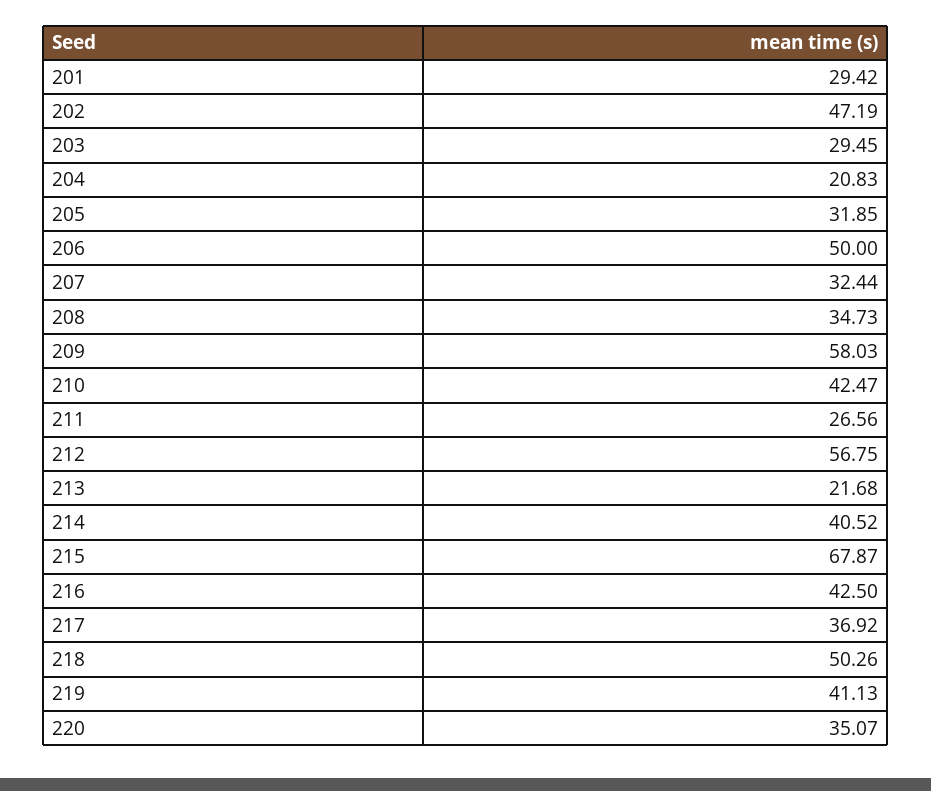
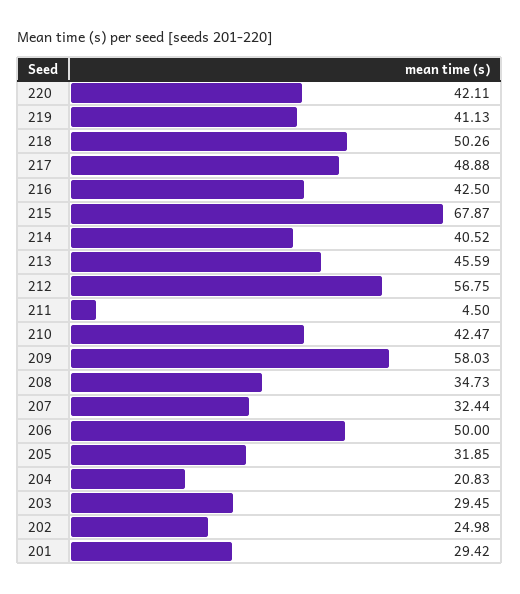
  {
    "201": 29.42,
-   "202": 47.19,
+   "202": 24.98,
    "203": 29.45,
    "204": 20.83,
    "205": 31.85,
    "206": 50,
    "207": 32.44,
    "208": 34.73,
    "209": 58.03,
    "210": 42.47,
-   "211": 26.56,
+   "211": 4.5,
    "212": 56.75,
-   "213": 21.68,
+   "213": 45.59,
    "214": 40.52,
    "215": 67.87,
    "216": 42.5,
-   "217": 36.92,
+   "217": 48.88,
    "218": 50.26,
    "219": 41.13,
-   "220": 35.07
+   "220": 42.11
  }

